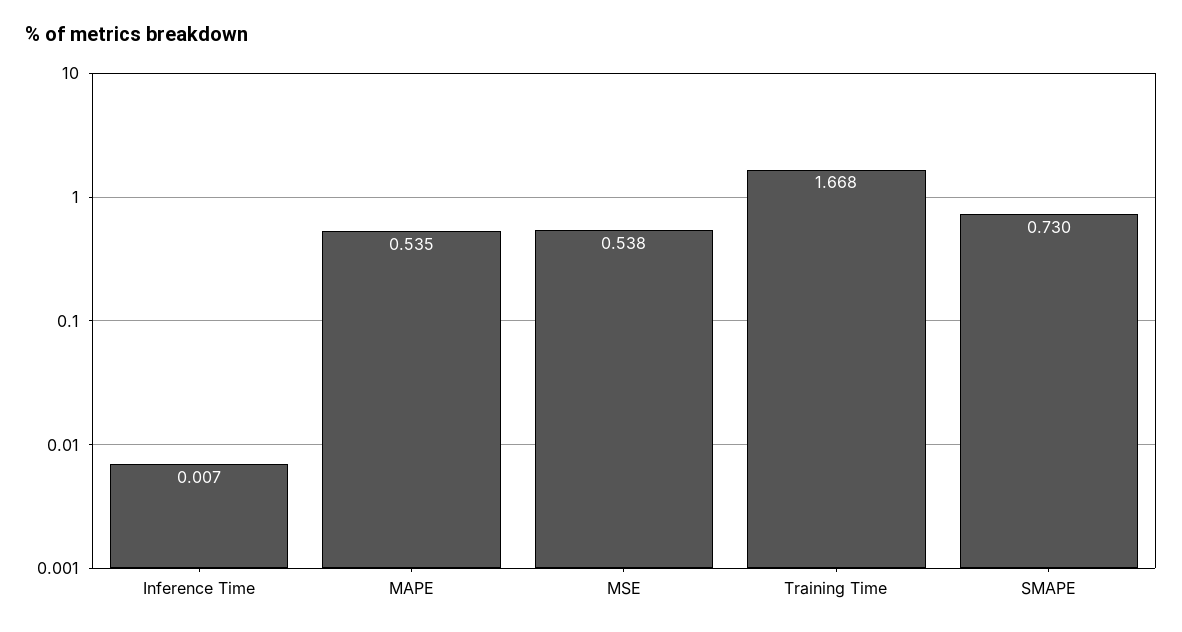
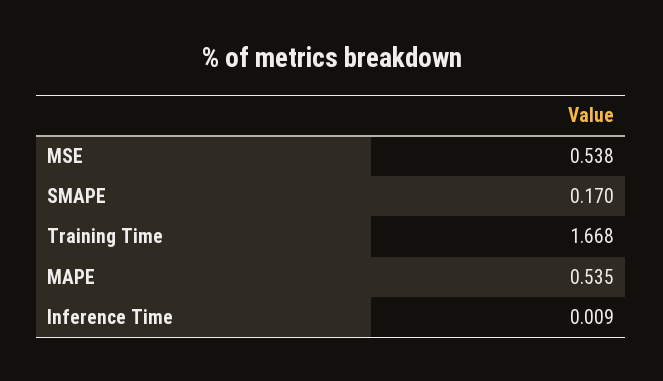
  {
-   "Inference Time": 0.007,
+   "Inference Time": 0.009,
    "MAPE": 0.535,
    "MSE": 0.538,
    "Training Time": 1.668,
-   "SMAPE": 0.73
+   "SMAPE": 0.17
  }

